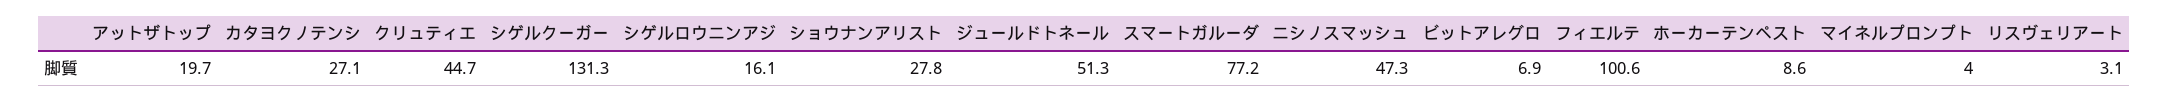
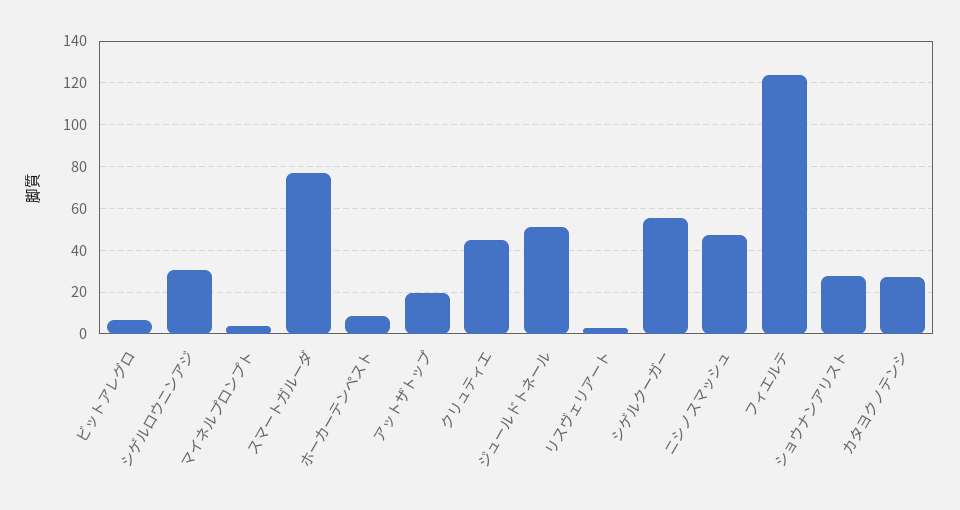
  {
    "アットザトップ": 19.7,
    "カタヨクノテンシ": 27.1,
    "クリュティエ": 44.7,
-   "シゲルクーガー": 131.3,
+   "シゲルクーガー": 55,
-   "シゲルロウニンアジ": 16.1,
+   "シゲルロウニンアジ": 30,
    "ショウナンアリスト": 27.8,
    "ジュールドトネール": 51.3,
    "スマートガルーダ": 77.2,
    "ニシノスマッシュ": 47.3,
    "ビットアレグロ": 6.9,
-   "フィエルテ": 100.6,
+   "フィエルテ": 125,
    "ホーカーテンペスト": 8.6,
    "マイネルプロンプト": 4,
    "リスヴェリアート": 3.1
  }

